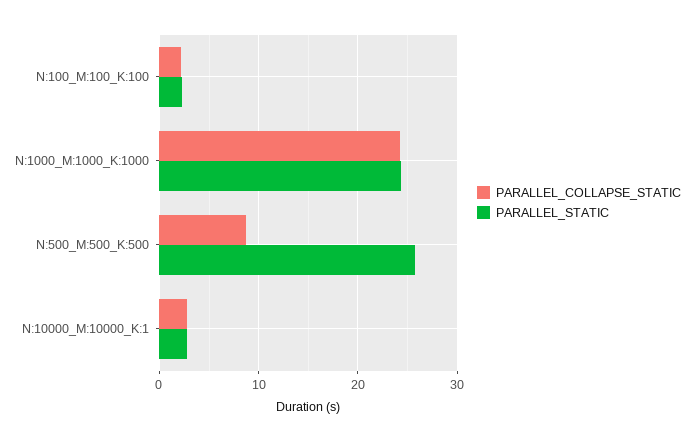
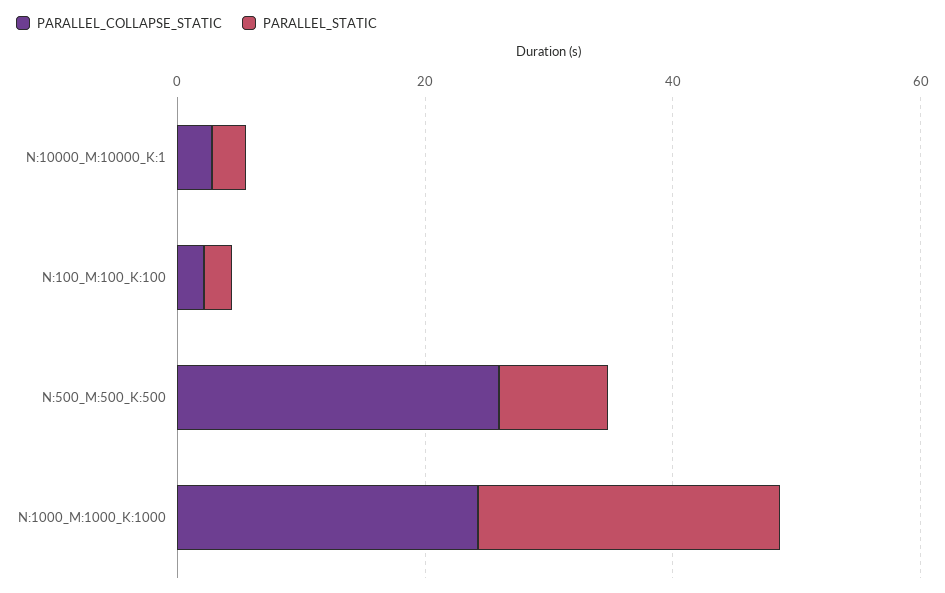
  {
    "PARALLEL_COLLAPSE_STATIC": {
      "N:100_M:100_K:100": 2,
      "N:1000_M:1000_K:1000": 24,
-     "N:500_M:500_K:500": 9,
+     "N:500_M:500_K:500": 25,
      "N:10000_M:10000_K:1": 3
    },
    "PARALLEL_STATIC": {
      "N:100_M:100_K:100": 2,
      "N:1000_M:1000_K:1000": 24,
-     "N:500_M:500_K:500": 26,
+     "N:500_M:500_K:500": 10,
      "N:10000_M:10000_K:1": 3
    }
  }

